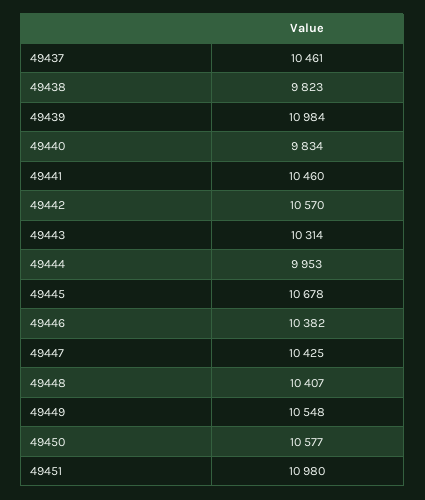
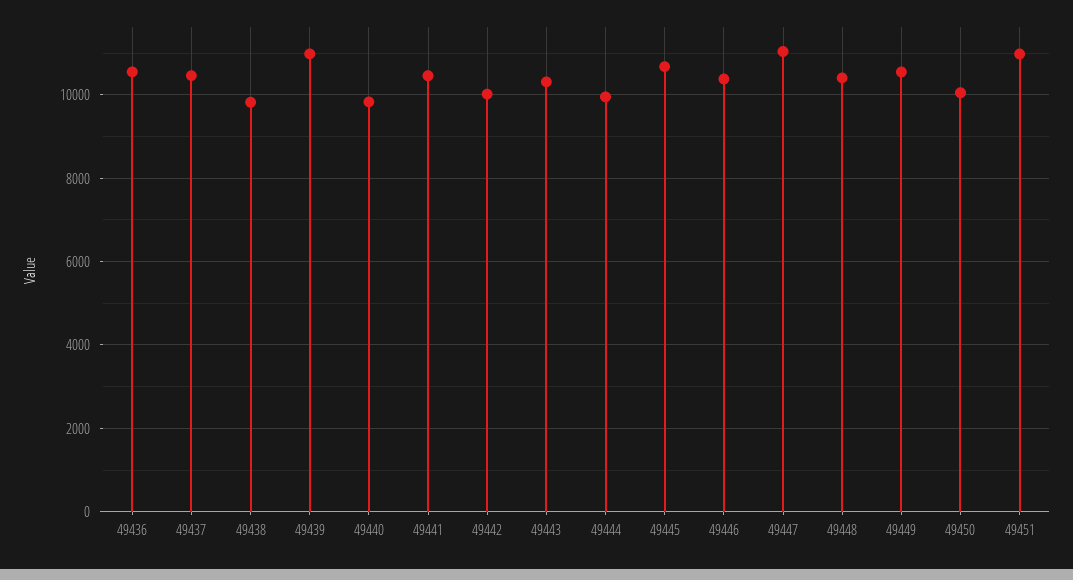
  {
    "49437": 10461,
    "49438": 9823,
    "49439": 10984,
    "49440": 9834,
    "49441": 10460,
-   "49442": 10570,
+   "49442": 10000,
    "49443": 10314,
    "49444": 9953,
    "49445": 10678,
    "49446": 10382,
-   "49447": 10425,
+   "49447": 11000,
    "49448": 10407,
    "49449": 10548,
-   "49450": 10577,
+   "49450": 10000,
-   "49451": 10980
+   "49451": 10980,
+   "49436": 10600
  }

